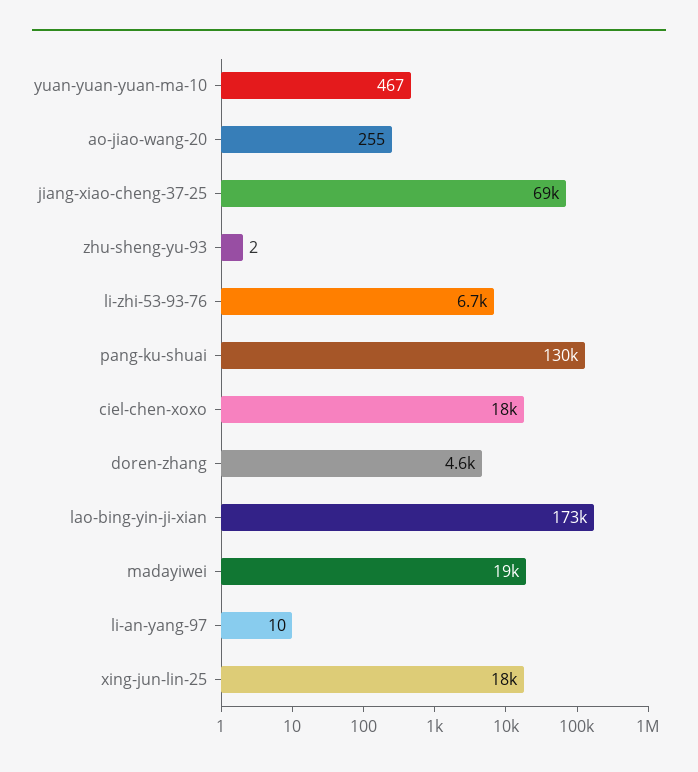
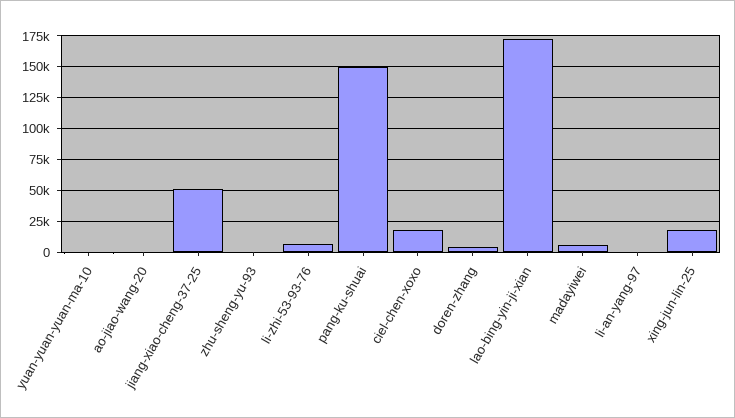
  {
    "yuan-yuan-yuan-ma-10": 467,
    "ao-jiao-wang-20": 255,
-   "jiang-xiao-cheng-37-25": 69000,
+   "jiang-xiao-cheng-37-25": 50000,
    "zhu-sheng-yu-93": 2,
    "li-zhi-53-93-76": 6700,
-   "pang-ku-shuai": 130000,
+   "pang-ku-shuai": 150000,
    "ciel-chen-xoxo": 18000,
    "doren-zhang": 4600,
    "lao-bing-yin-ji-xian": 173000,
-   "madayiwei": 19000,
+   "madayiwei": 5000,
    "li-an-yang-97": 10,
    "xing-jun-lin-25": 18000
  }

